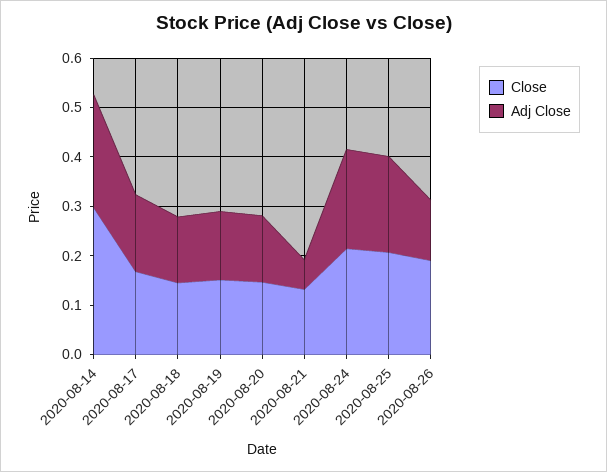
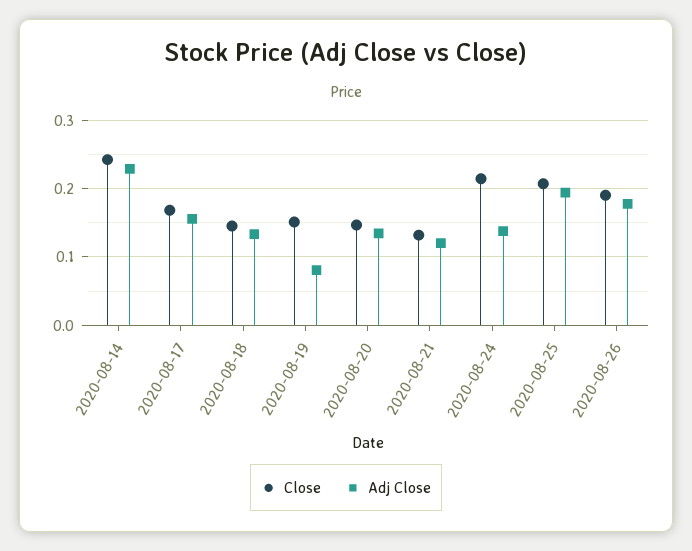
  {
    "Close": {
-     "2020-08-14": 0.3,
+     "2020-08-14": 0.24,
      "2020-08-17": 0.17,
      "2020-08-18": 0.15,
      "2020-08-19": 0.15,
      "2020-08-20": 0.15,
      "2020-08-21": 0.13,
      "2020-08-24": 0.21,
      "2020-08-25": 0.21,
      "2020-08-26": 0.19
    },
    "Adj Close": {
      "2020-08-14": 0.23,
      "2020-08-17": 0.16,
      "2020-08-18": 0.13,
-     "2020-08-19": 0.14,
+     "2020-08-19": 0.08,
      "2020-08-20": 0.13,
-     "2020-08-21": 0.06,
+     "2020-08-21": 0.12,
-     "2020-08-24": 0.2,
+     "2020-08-24": 0.14,
      "2020-08-25": 0.19,
-     "2020-08-26": 0.12
+     "2020-08-26": 0.18
    }
  }

